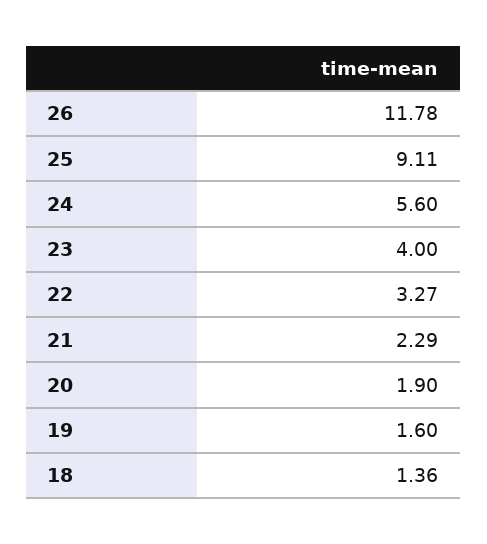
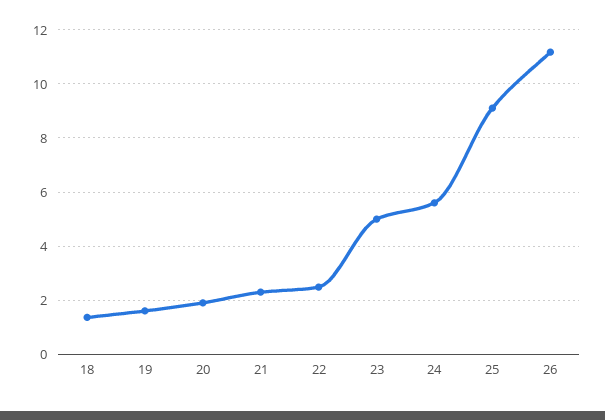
  {
-   "26": 11.78,
+   "26": 11.25,
    "25": 9.11,
    "24": 5.6,
-   "23": 4,
+   "23": 5,
-   "22": 3.27,
+   "22": 2.5,
    "21": 2.29,
    "20": 1.9,
    "19": 1.6,
    "18": 1.36
  }

